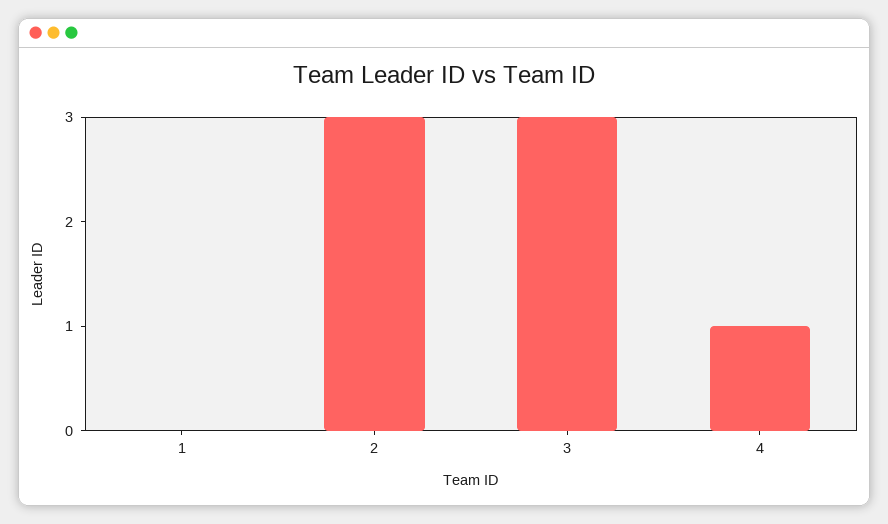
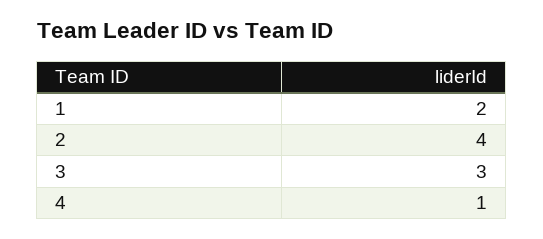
  {
-   "1": 0,
+   "1": 2,
-   "2": 3,
+   "2": 4,
    "3": 3,
    "4": 1
  }

